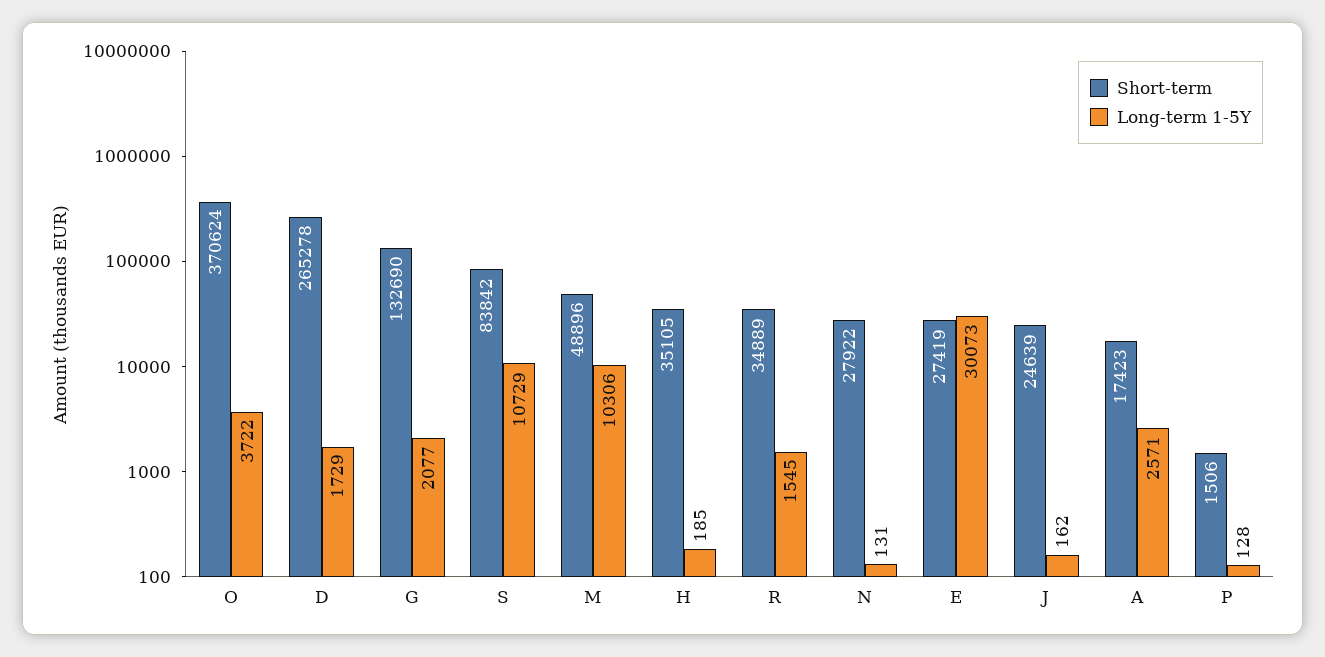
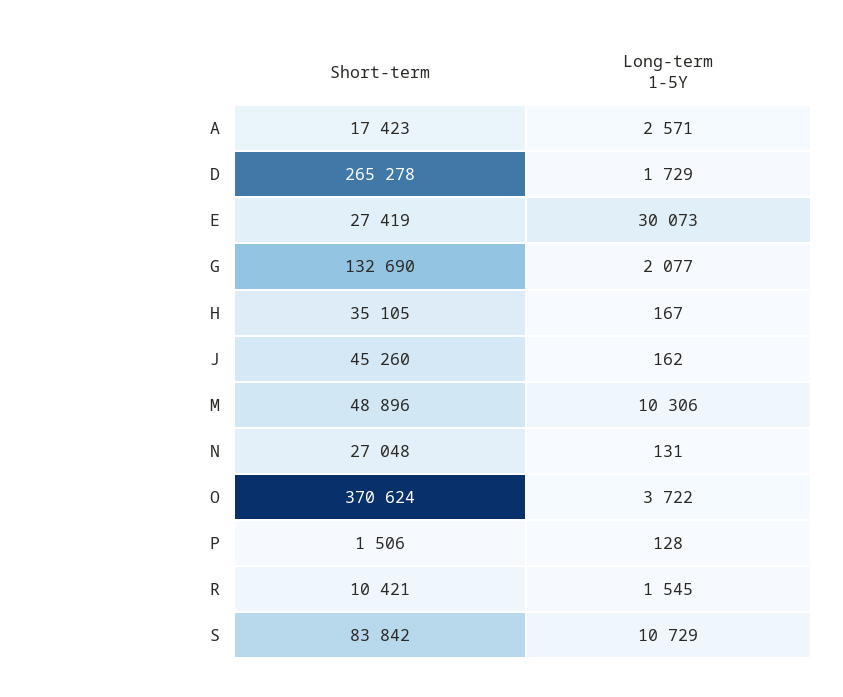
  {
    "Short-term": {
      "O": 370624,
      "D": 265278,
      "G": 132690,
      "S": 83842,
      "M": 48896,
      "H": 35105,
-     "R": 34889,
+     "R": 10421,
-     "N": 27922,
+     "N": 27048,
      "E": 27419,
-     "J": 24639,
+     "J": 45260,
      "A": 17423,
      "P": 1506
    },
    "Long-term 1-5Y": {
      "O": 3722,
      "D": 1729,
      "G": 2077,
      "S": 10729,
      "M": 10306,
-     "H": 185,
+     "H": 167,
      "R": 1545,
      "N": 131,
      "E": 30073,
      "J": 162,
      "A": 2571,
      "P": 128
    }
  }

